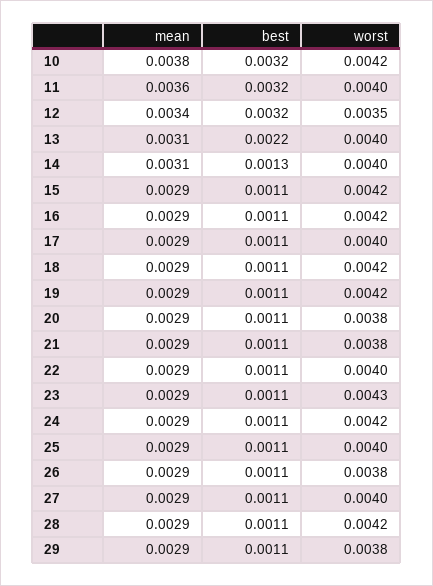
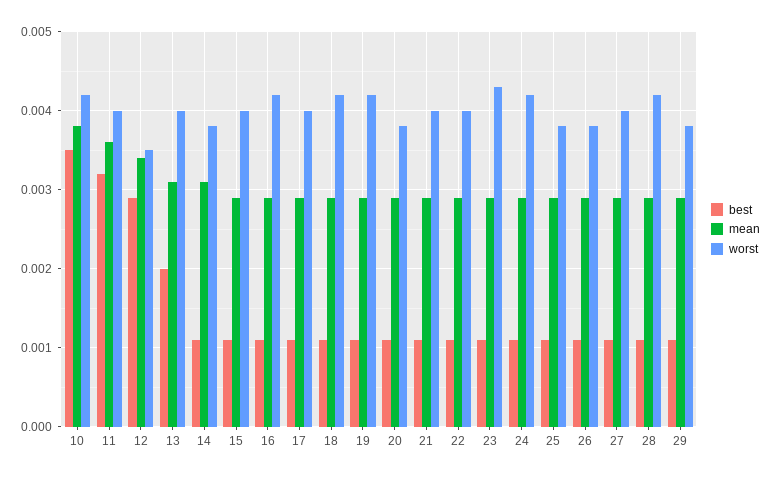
  {
    "mean": {
      "10": 0.0038,
      "11": 0.0036,
      "12": 0.0034,
      "13": 0.0031,
      "14": 0.0031,
      "15": 0.0029,
      "16": 0.0029,
      "17": 0.0029,
      "18": 0.0029,
      "19": 0.0029,
      "20": 0.0029,
      "21": 0.0029,
      "22": 0.0029,
      "23": 0.0029,
      "24": 0.0029,
      "25": 0.0029,
      "26": 0.0029,
      "27": 0.0029,
      "28": 0.0029,
      "29": 0.0029
    },
    "best": {
-     "10": 0.0032,
+     "10": 0.0035,
      "11": 0.0032,
-     "12": 0.0032,
+     "12": 0.0029,
-     "13": 0.0022,
+     "13": 0.002,
-     "14": 0.0013,
+     "14": 0.0011,
      "15": 0.0011,
      "16": 0.0011,
      "17": 0.0011,
      "18": 0.0011,
      "19": 0.0011,
      "20": 0.0011,
      "21": 0.0011,
      "22": 0.0011,
      "23": 0.0011,
      "24": 0.0011,
      "25": 0.0011,
      "26": 0.0011,
      "27": 0.0011,
      "28": 0.0011,
      "29": 0.0011
    },
    "worst": {
      "10": 0.0042,
      "11": 0.004,
      "12": 0.0035,
      "13": 0.004,
-     "14": 0.004,
+     "14": 0.0038,
-     "15": 0.0042,
+     "15": 0.004,
      "16": 0.0042,
      "17": 0.004,
      "18": 0.0042,
      "19": 0.0042,
      "20": 0.0038,
-     "21": 0.0038,
+     "21": 0.004,
      "22": 0.004,
      "23": 0.0043,
      "24": 0.0042,
-     "25": 0.004,
+     "25": 0.0038,
      "26": 0.0038,
      "27": 0.004,
      "28": 0.0042,
      "29": 0.0038
    }
  }

